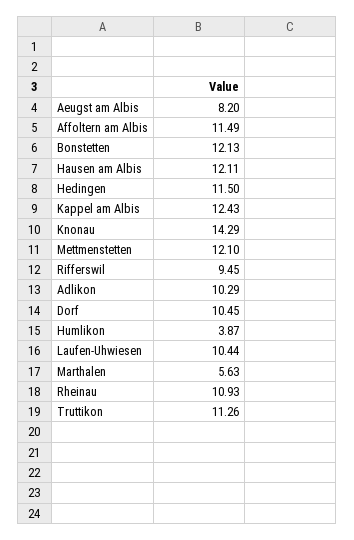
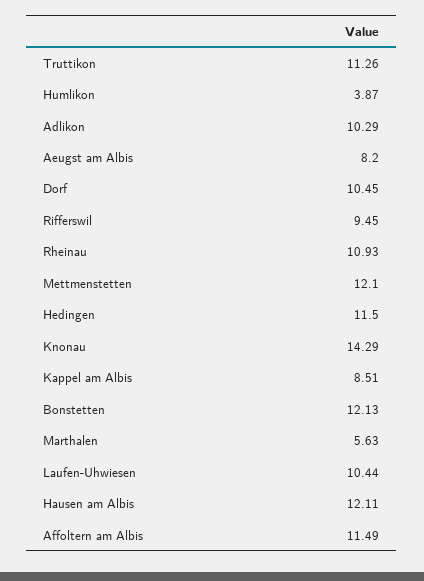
  {
    "Aeugst am Albis": 8.2,
    "Affoltern am Albis": 11.49,
    "Bonstetten": 12.13,
    "Hausen am Albis": 12.11,
    "Hedingen": 11.5,
-   "Kappel am Albis": 12.43,
+   "Kappel am Albis": 8.51,
    "Knonau": 14.29,
    "Mettmenstetten": 12.1,
    "Rifferswil": 9.45,
    "Adlikon": 10.29,
    "Dorf": 10.45,
    "Humlikon": 3.87,
    "Laufen-Uhwiesen": 10.44,
    "Marthalen": 5.63,
    "Rheinau": 10.93,
    "Truttikon": 11.26
  }

